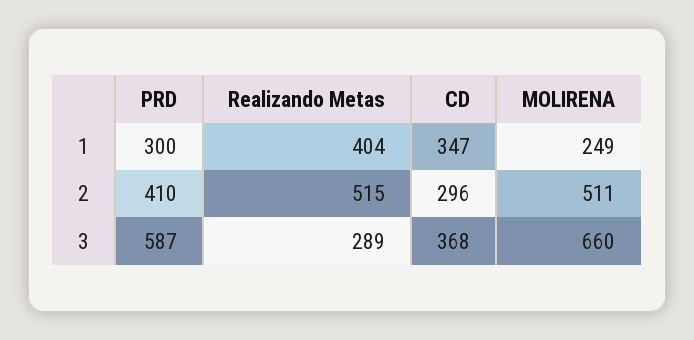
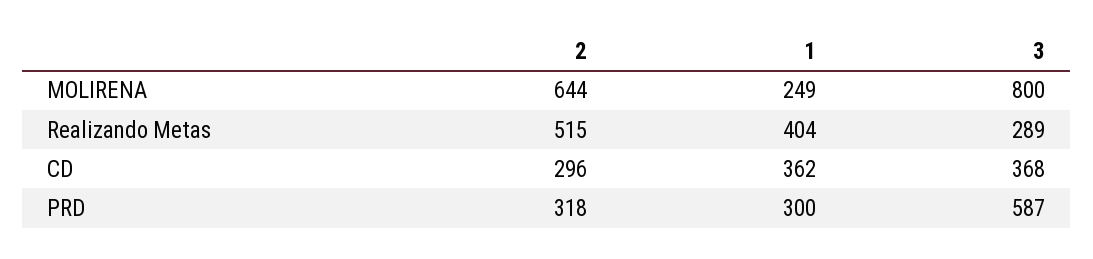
  {
    "PRD": {
      "1": 300,
-     "2": 410,
+     "2": 318,
      "3": 587
    },
    "Realizando Metas": {
      "1": 404,
      "2": 515,
      "3": 289
    },
    "CD": {
-     "1": 347,
+     "1": 362,
      "2": 296,
      "3": 368
    },
    "MOLIRENA": {
      "1": 249,
-     "2": 511,
+     "2": 644,
-     "3": 660
+     "3": 800
    }
  }

